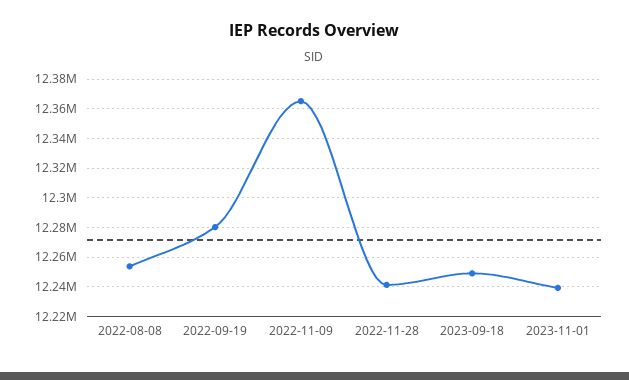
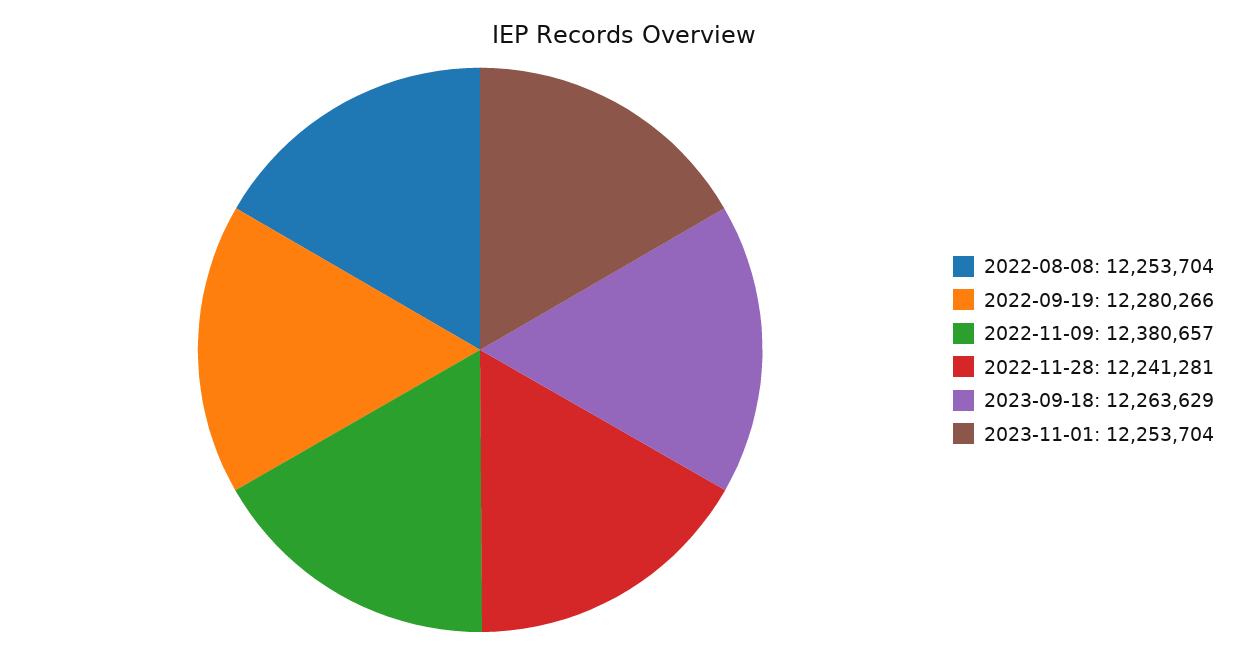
  {
    "2022-08-08": 12253704,
    "2022-09-19": 12280266,
-   "2022-11-09": 12365000,
+   "2022-11-09": 12380657,
    "2022-11-28": 12241281,
-   "2023-09-18": 12250000,
+   "2023-09-18": 12263629,
-   "2023-11-01": 12240000
+   "2023-11-01": 12253704
  }

